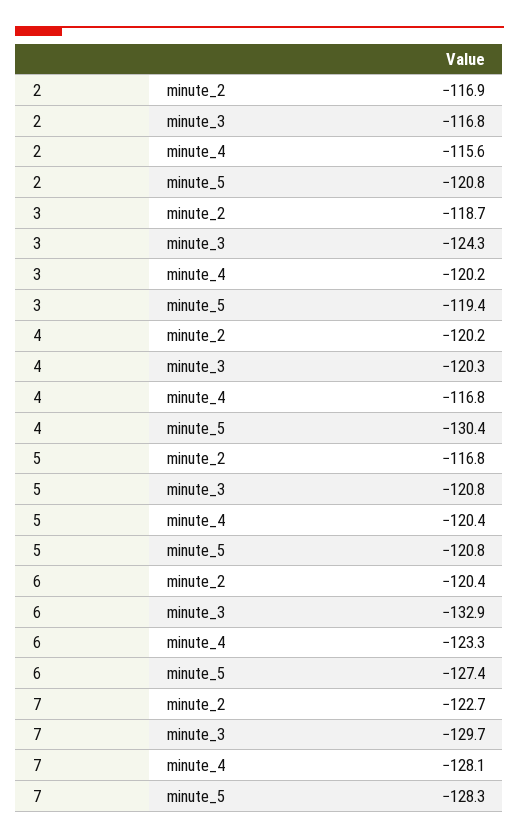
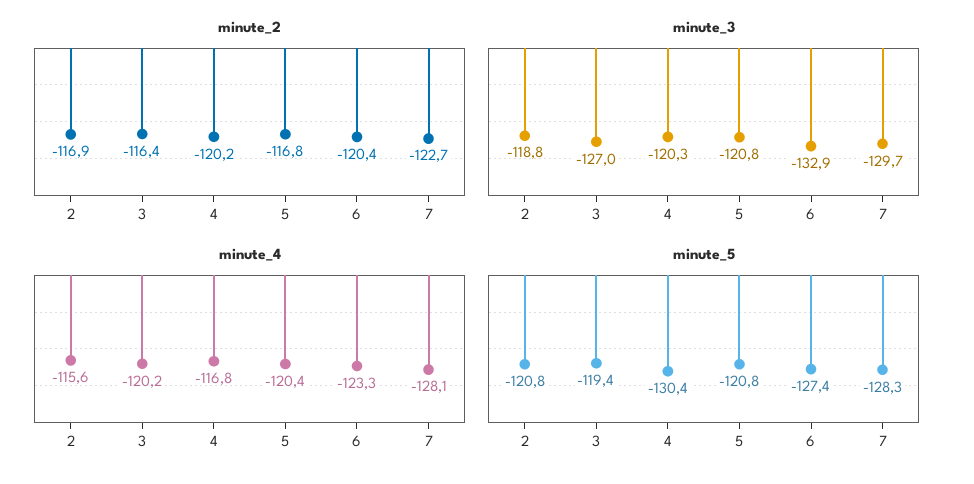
  {
    "minute_2": {
      "2": -116.9,
-     "3": -118.7,
+     "3": -116.4,
      "4": -120.2,
      "5": -116.8,
      "6": -120.4,
      "7": -122.7
    },
    "minute_3": {
-     "2": -116.8,
+     "2": -118.8,
-     "3": -124.3,
+     "3": -127,
      "4": -120.3,
      "5": -120.8,
      "6": -132.9,
      "7": -129.7
    },
    "minute_4": {
      "2": -115.6,
      "3": -120.2,
      "4": -116.8,
      "5": -120.4,
      "6": -123.3,
      "7": -128.1
    },
    "minute_5": {
      "2": -120.8,
      "3": -119.4,
      "4": -130.4,
      "5": -120.8,
      "6": -127.4,
      "7": -128.3
    }
  }

